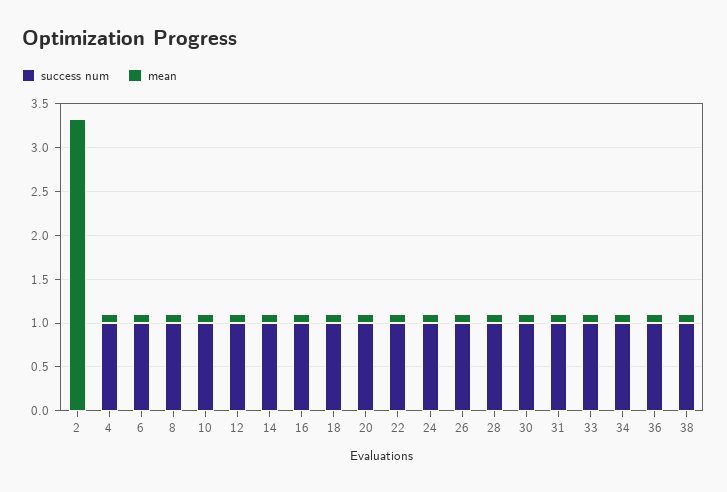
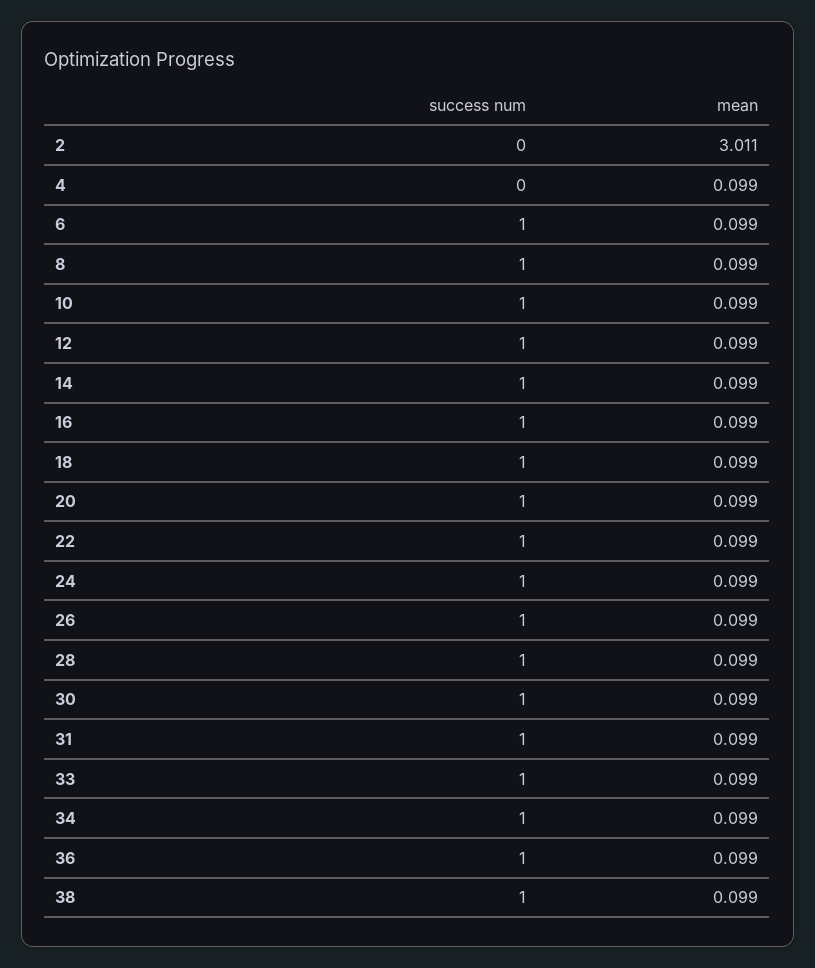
  {
    "success num": {
      "2": 0,
-     "4": 1,
+     "4": 0,
      "6": 1,
      "8": 1,
      "10": 1,
      "12": 1,
      "14": 1,
      "16": 1,
      "18": 1,
      "20": 1,
      "22": 1,
      "24": 1,
      "26": 1,
      "28": 1,
      "30": 1,
      "31": 1,
      "33": 1,
      "34": 1,
      "36": 1,
      "38": 1
    },
    "mean": {
-     "2": 3.3,
+     "2": 3.011,
      "4": 0.099,
      "6": 0.099,
      "8": 0.099,
      "10": 0.099,
      "12": 0.099,
      "14": 0.099,
      "16": 0.099,
      "18": 0.099,
      "20": 0.099,
      "22": 0.099,
      "24": 0.099,
      "26": 0.099,
      "28": 0.099,
      "30": 0.099,
      "31": 0.099,
      "33": 0.099,
      "34": 0.099,
      "36": 0.099,
      "38": 0.099
    }
  }

